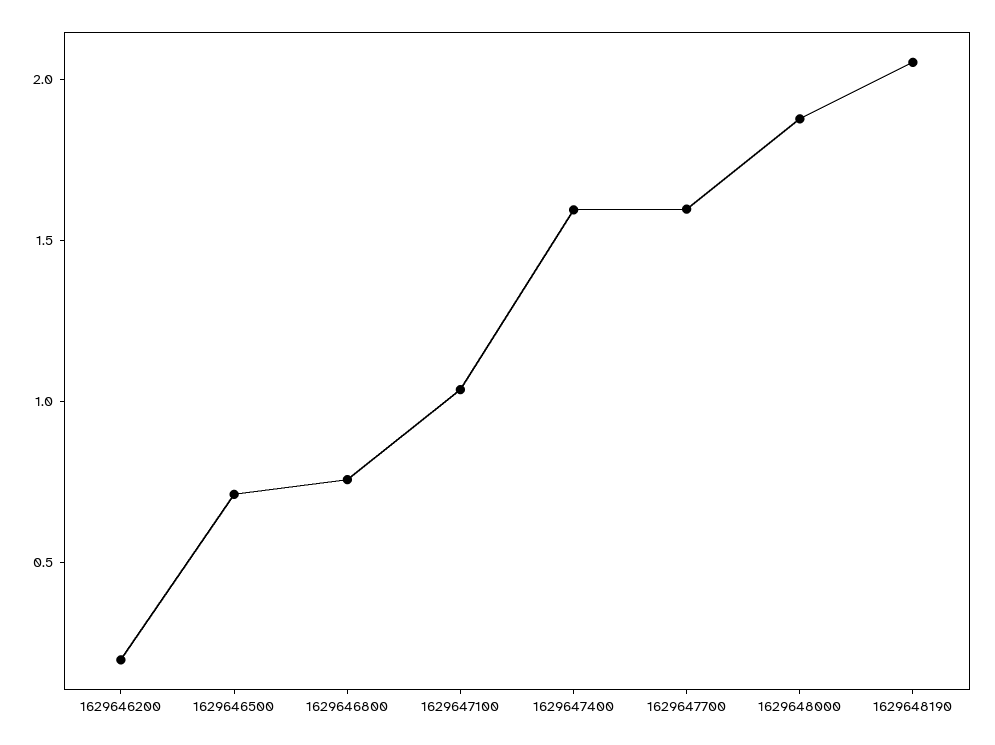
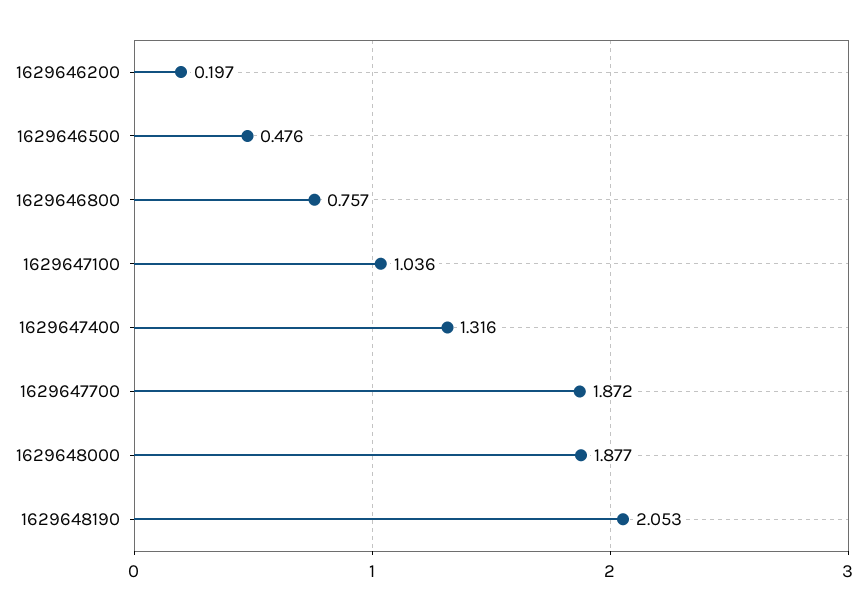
  {
    "1629646200": 0.197,
-   "1629646500": 0.7,
+   "1629646500": 0.476,
    "1629646800": 0.757,
    "1629647100": 1.036,
-   "1629647400": 1.6,
+   "1629647400": 1.316,
-   "1629647700": 1.6,
+   "1629647700": 1.872,
    "1629648000": 1.877,
    "1629648190": 2.053
  }

